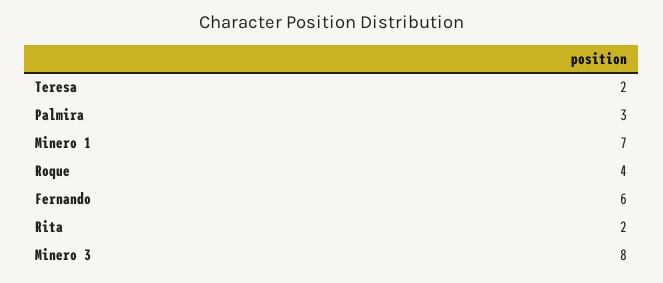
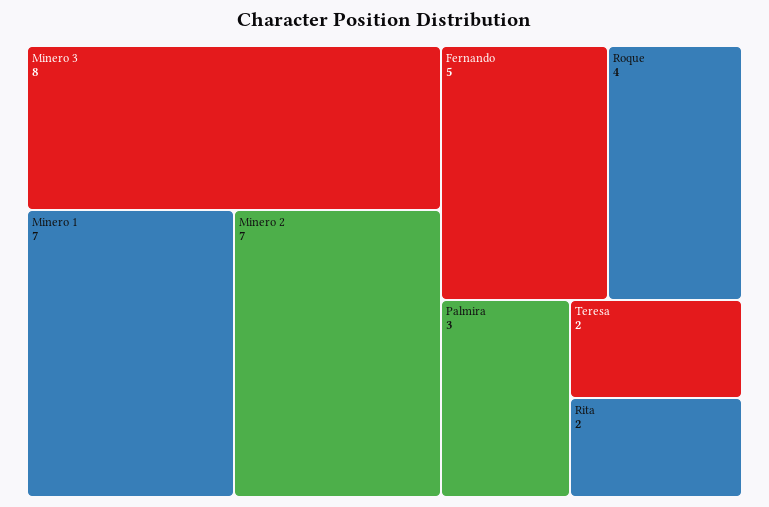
  {
    "Teresa": 2,
    "Palmira": 3,
    "Minero 1": 7,
    "Roque": 4,
-   "Fernando": 6,
+   "Fernando": 5,
    "Rita": 2,
-   "Minero 3": 8
+   "Minero 3": 8,
+   "Minero 2": 7
  }

